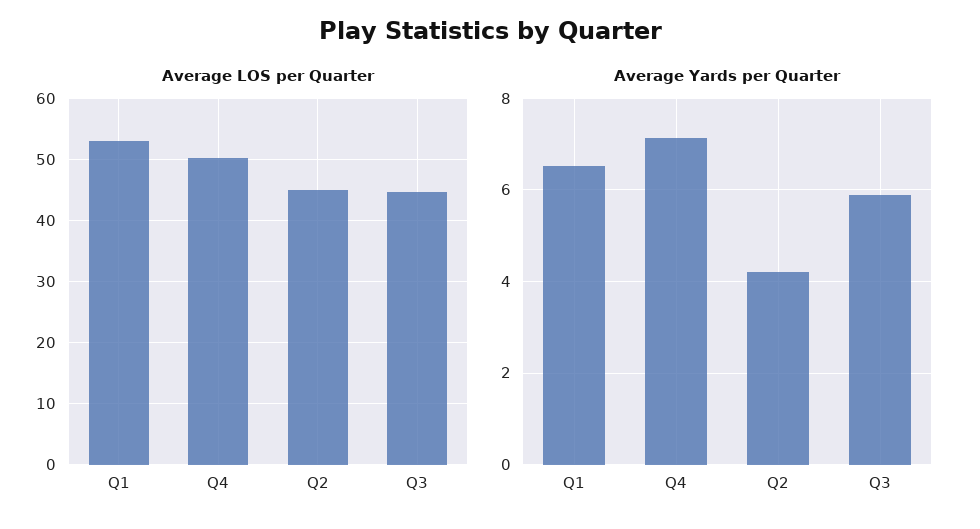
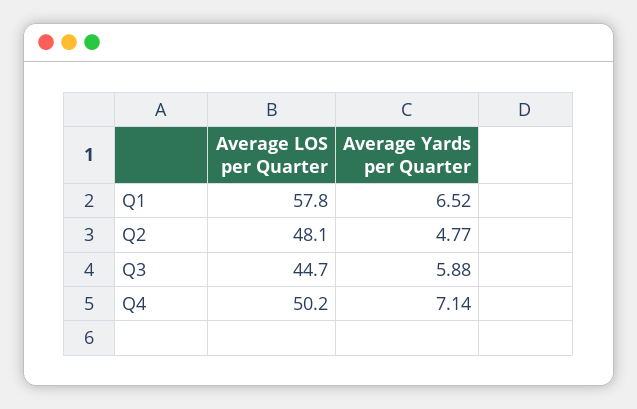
  {
    "Average LOS per Quarter": {
-     "Q1": 53,
+     "Q1": 57.8,
      "Q4": 50.2,
-     "Q2": 45,
+     "Q2": 48.1,
      "Q3": 44.7
    },
    "Average Yards per Quarter": {
      "Q1": 6.52,
      "Q4": 7.14,
-     "Q2": 4.2,
+     "Q2": 4.77,
      "Q3": 5.88
    }
  }

